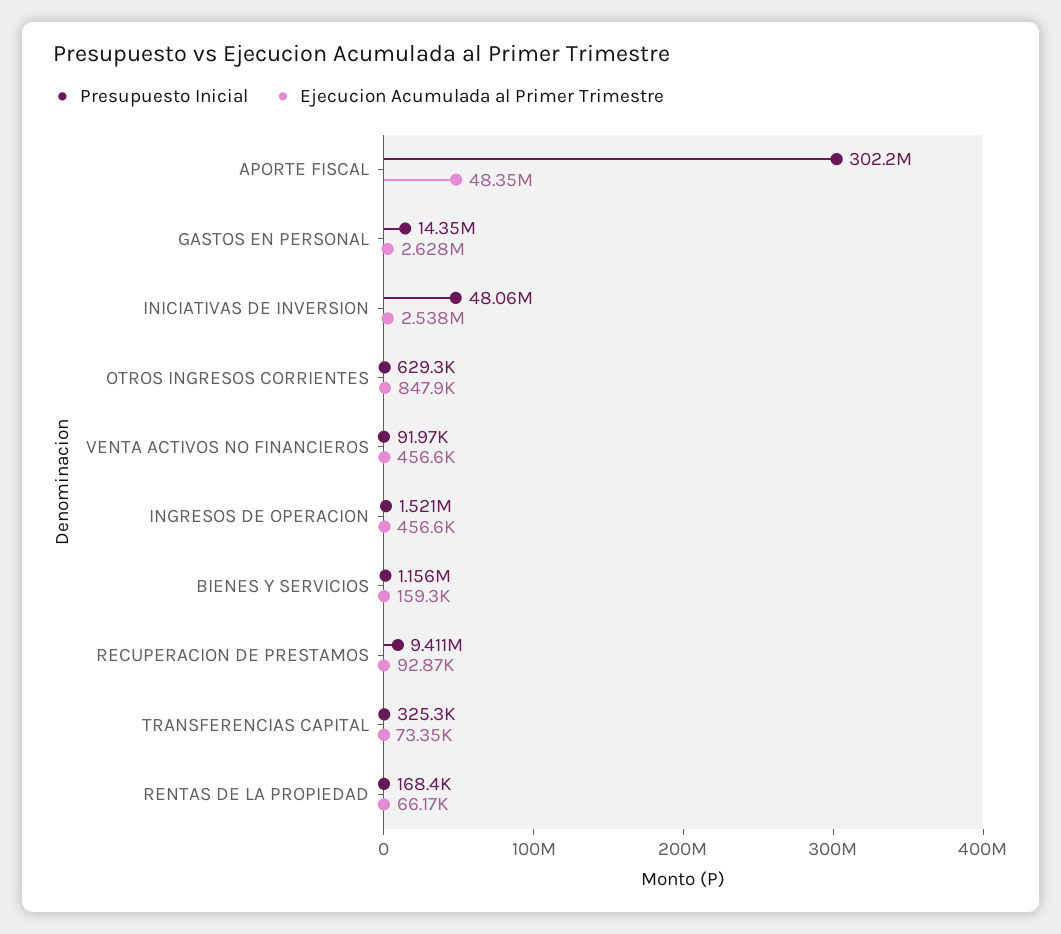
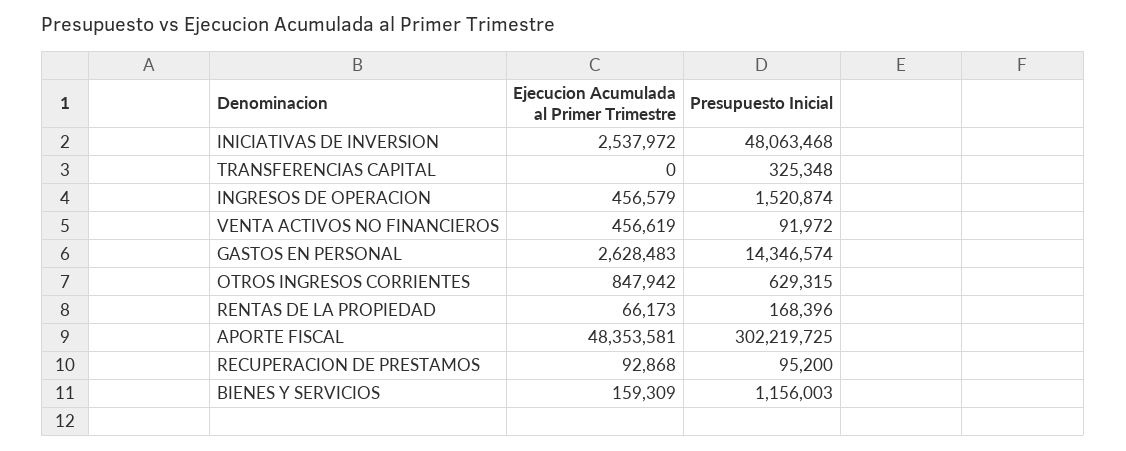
  {
    "Presupuesto Inicial": {
      "APORTE FISCAL": 302219725,
      "GASTOS EN PERSONAL": 14346574,
      "INICIATIVAS DE INVERSION": 48063468,
      "OTROS INGRESOS CORRIENTES": 629315,
      "VENTA ACTIVOS NO FINANCIEROS": 91972,
      "INGRESOS DE OPERACION": 1520874,
      "BIENES Y SERVICIOS": 1156003,
-     "RECUPERACION DE PRESTAMOS": 9411000,
+     "RECUPERACION DE PRESTAMOS": 95200,
      "TRANSFERENCIAS CAPITAL": 325348,
      "RENTAS DE LA PROPIEDAD": 168396
    },
    "Ejecucion Acumulada al Primer Trimestre": {
      "APORTE FISCAL": 48353581,
      "GASTOS EN PERSONAL": 2628483,
      "INICIATIVAS DE INVERSION": 2537972,
      "OTROS INGRESOS CORRIENTES": 847942,
      "VENTA ACTIVOS NO FINANCIEROS": 456619,
      "INGRESOS DE OPERACION": 456579,
      "BIENES Y SERVICIOS": 159309,
      "RECUPERACION DE PRESTAMOS": 92868,
-     "TRANSFERENCIAS CAPITAL": 73350,
+     "TRANSFERENCIAS CAPITAL": 0,
      "RENTAS DE LA PROPIEDAD": 66173
    }
  }

